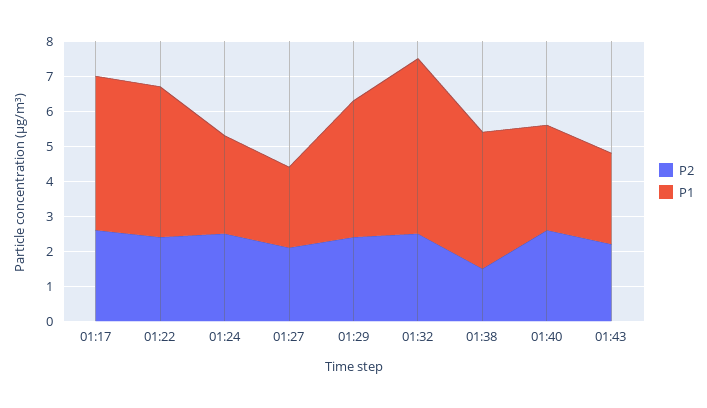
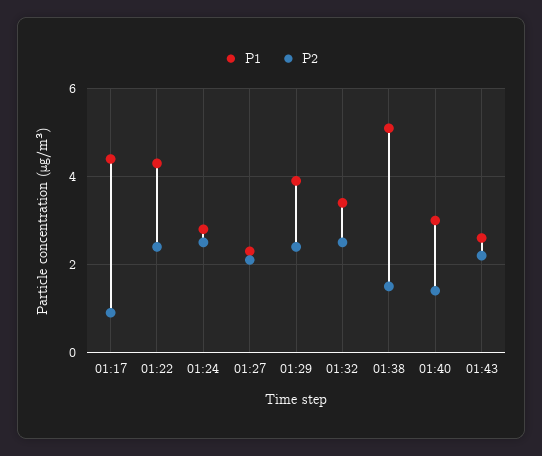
  {
    "P2": {
-     "01:17": 2.5,
+     "01:17": 1,
      "01:22": 2.5,
      "01:24": 2.5,
      "01:27": 2,
      "01:29": 2.5,
      "01:32": 2.5,
      "01:38": 1.5,
-     "01:40": 2.5,
+     "01:40": 1.5,
      "01:43": 2
    },
    "P1": {
      "01:17": 4.5,
      "01:22": 4.5,
      "01:24": 3,
      "01:27": 2.5,
      "01:29": 4,
-     "01:32": 5,
+     "01:32": 3.5,
-     "01:38": 4,
+     "01:38": 5,
      "01:40": 3,
      "01:43": 2.5
    }
  }

